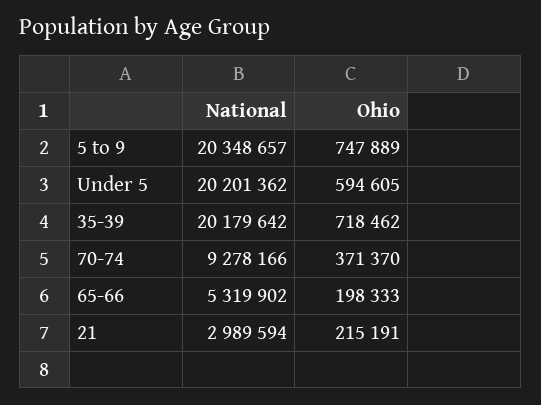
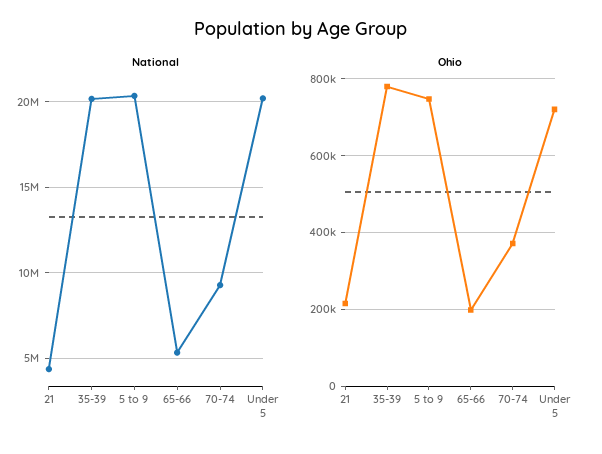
  {
    "National": {
      "5 to 9": 20348657,
      "Under 5": 20201362,
      "35-39": 20179642,
      "70-74": 9278166,
      "65-66": 5319902,
-     "21": 2989594
+     "21": 4500000
    },
    "Ohio": {
      "5 to 9": 747889,
-     "Under 5": 594605,
+     "Under 5": 720000,
-     "35-39": 718462,
+     "35-39": 780000,
      "70-74": 371370,
      "65-66": 198333,
      "21": 215191
    }
  }

